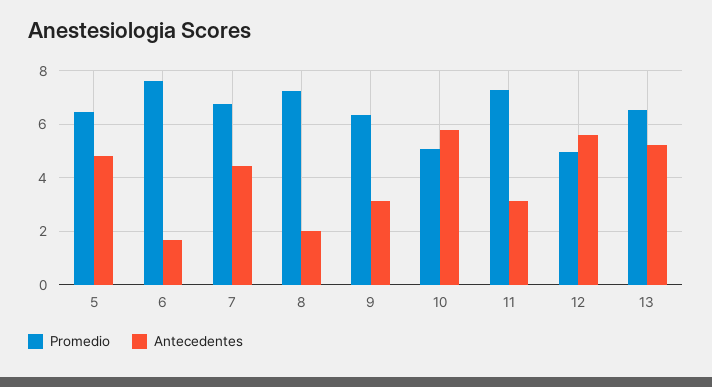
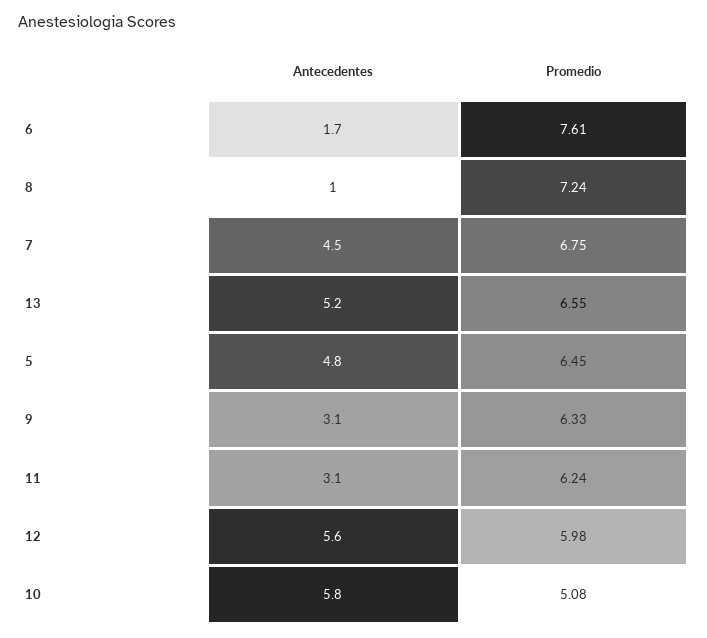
  {
    "Promedio": {
      "5": 6.45,
      "6": 7.61,
      "7": 6.75,
      "8": 7.24,
      "9": 6.33,
      "10": 5.08,
-     "11": 7.25,
+     "11": 6.24,
-     "12": 5,
+     "12": 5.98,
      "13": 6.55
    },
    "Antecedentes": {
      "5": 4.8,
      "6": 1.7,
      "7": 4.5,
-     "8": 2,
+     "8": 1,
      "9": 3.1,
      "10": 5.8,
      "11": 3.1,
      "12": 5.6,
      "13": 5.2
    }
  }

